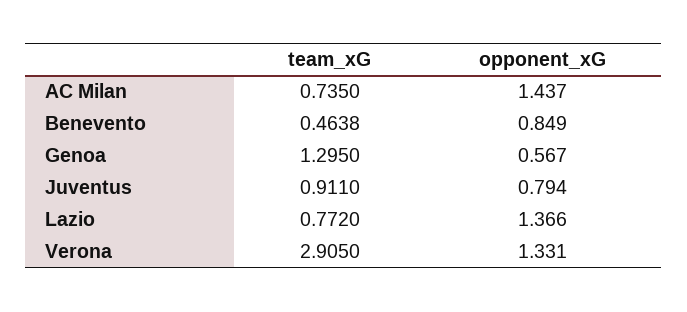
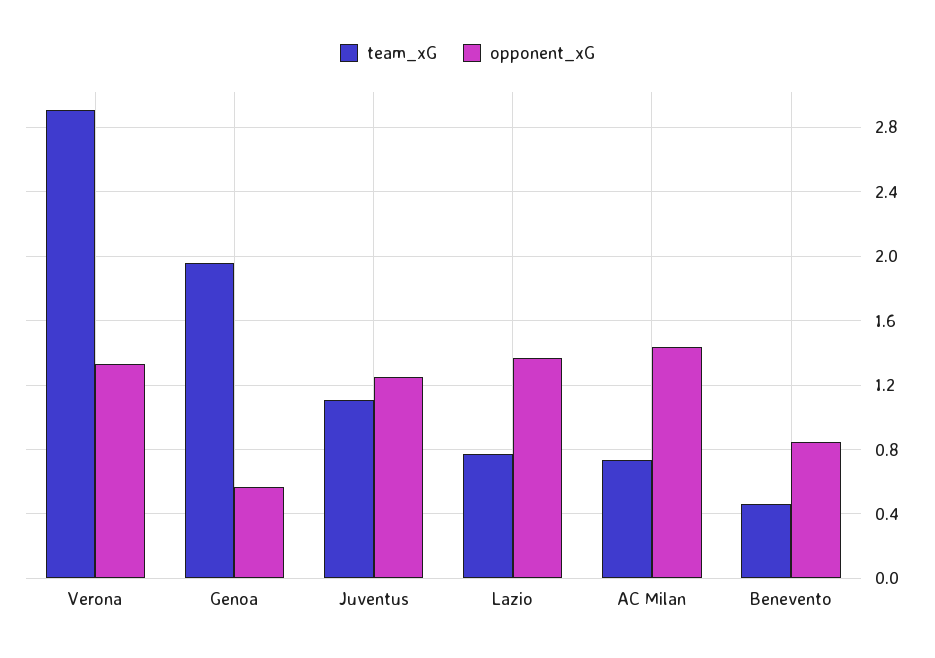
  {
    "team_xG": {
      "AC Milan": 0.735,
      "Benevento": 0.4638,
-     "Genoa": 1.295,
+     "Genoa": 1.95,
-     "Juventus": 0.911,
+     "Juventus": 1.1,
      "Lazio": 0.772,
      "Verona": 2.905
    },
    "opponent_xG": {
      "AC Milan": 1.437,
      "Benevento": 0.849,
      "Genoa": 0.567,
-     "Juventus": 0.794,
+     "Juventus": 1.25,
      "Lazio": 1.366,
      "Verona": 1.331
    }
  }

